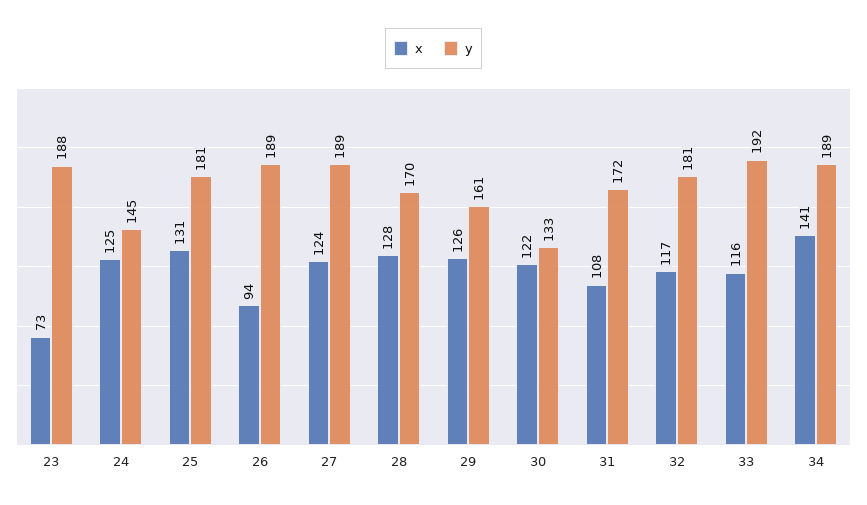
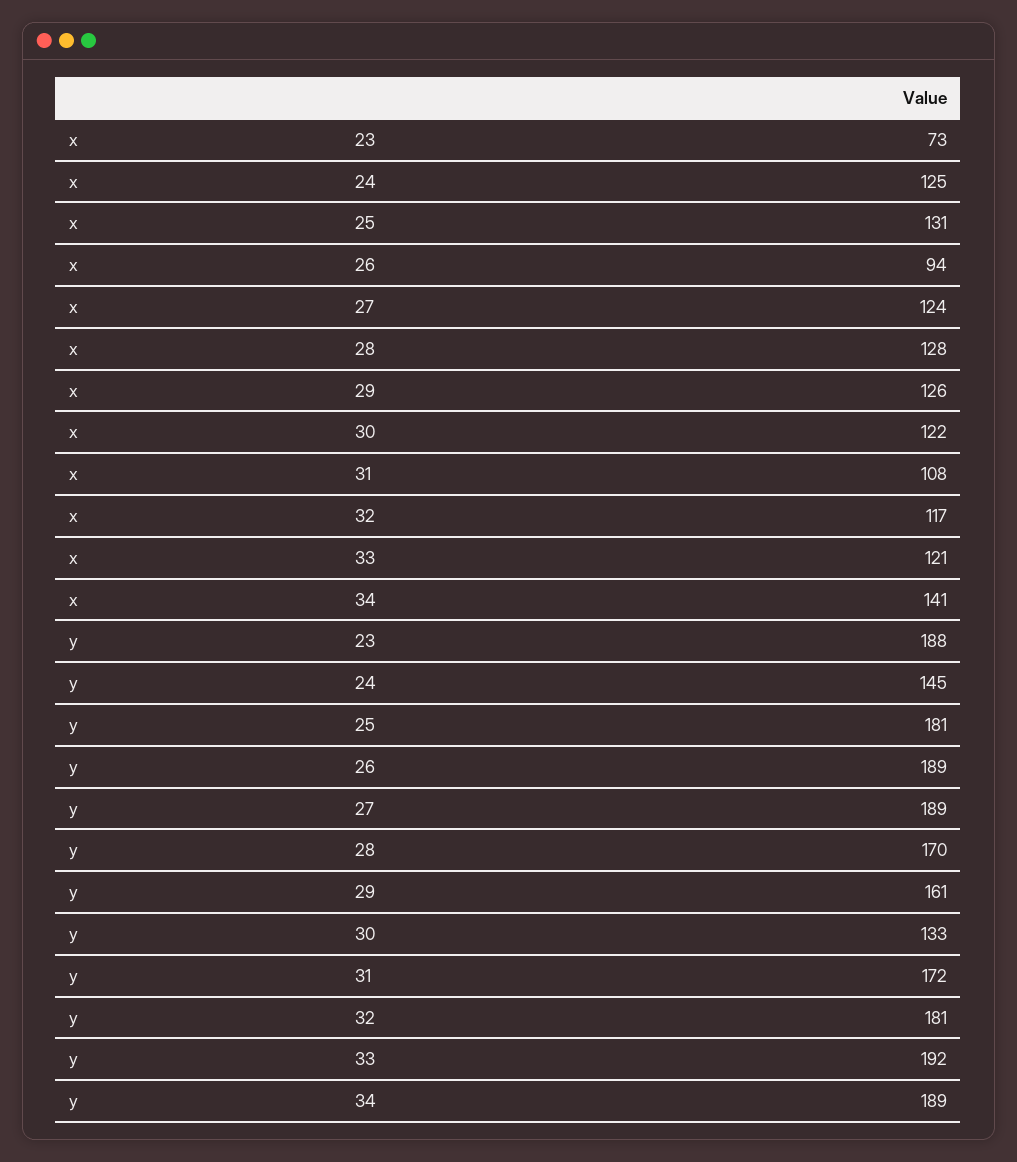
  {
    "x": {
      "23": 73,
      "24": 125,
      "25": 131,
      "26": 94,
      "27": 124,
      "28": 128,
      "29": 126,
      "30": 122,
      "31": 108,
      "32": 117,
-     "33": 116,
+     "33": 121,
      "34": 141
    },
    "y": {
      "23": 188,
      "24": 145,
      "25": 181,
      "26": 189,
      "27": 189,
      "28": 170,
      "29": 161,
      "30": 133,
      "31": 172,
      "32": 181,
      "33": 192,
      "34": 189
    }
  }

